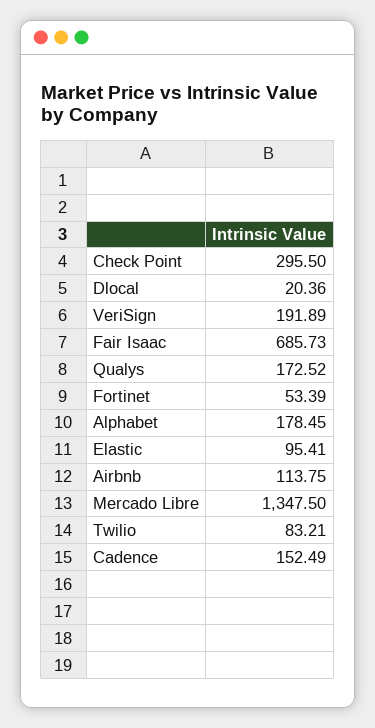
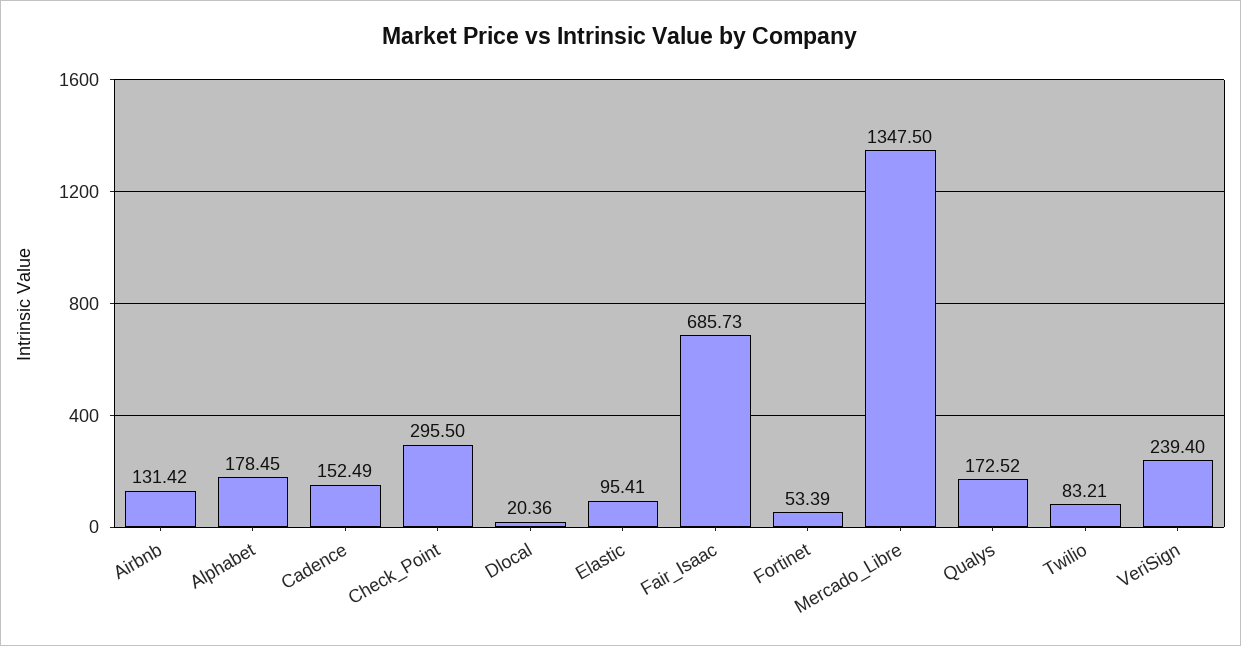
  {
    "Check Point": 295.5,
    "Dlocal": 20.36,
-   "VeriSign": 191.89,
+   "VeriSign": 239.4,
    "Fair Isaac": 685.73,
    "Qualys": 172.52,
    "Fortinet": 53.39,
    "Alphabet": 178.45,
    "Elastic": 95.41,
-   "Airbnb": 113.75,
+   "Airbnb": 131.42,
    "Mercado Libre": 1347.5,
    "Twilio": 83.21,
    "Cadence": 152.49
  }

